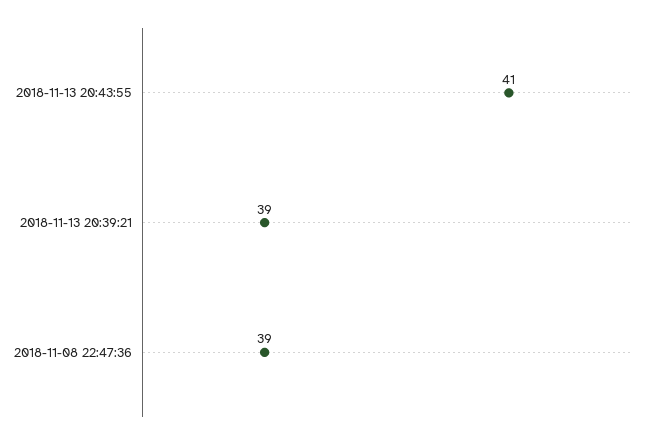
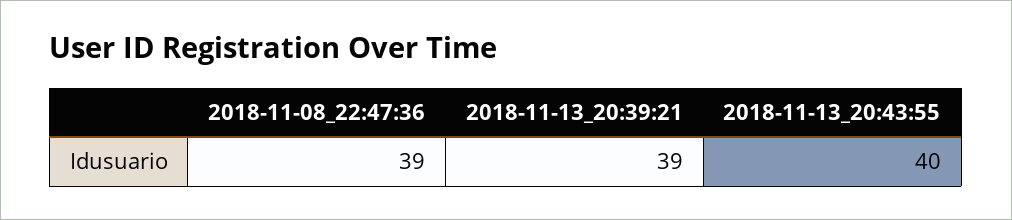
  {
-   "2018-11-13 20:43:55": 41,
+   "2018-11-13 20:43:55": 40,
    "2018-11-13 20:39:21": 39,
    "2018-11-08 22:47:36": 39
  }

